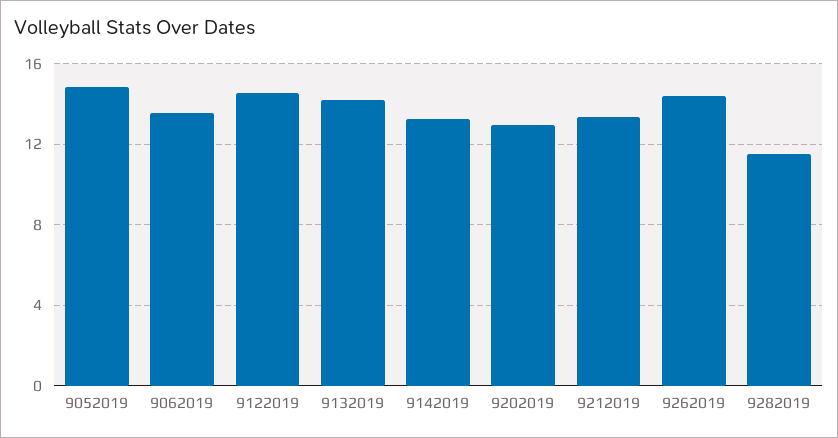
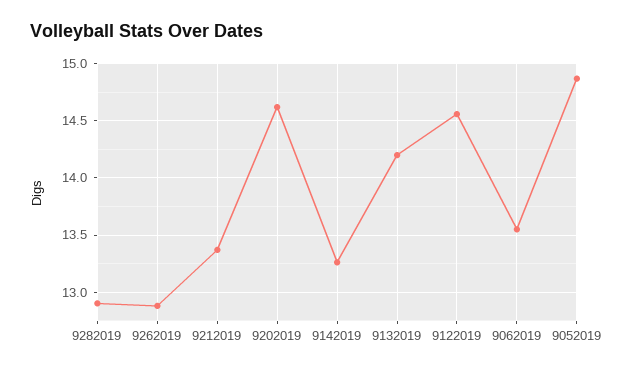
  {
    "9052019": 14.9,
    "9062019": 13.6,
    "9122019": 14.6,
    "9132019": 14.2,
    "9142019": 13.3,
-   "9202019": 13,
+   "9202019": 14.6,
    "9212019": 13.4,
-   "9262019": 14.5,
+   "9262019": 12.9,
-   "9282019": 11.5
+   "9282019": 12.9
  }

